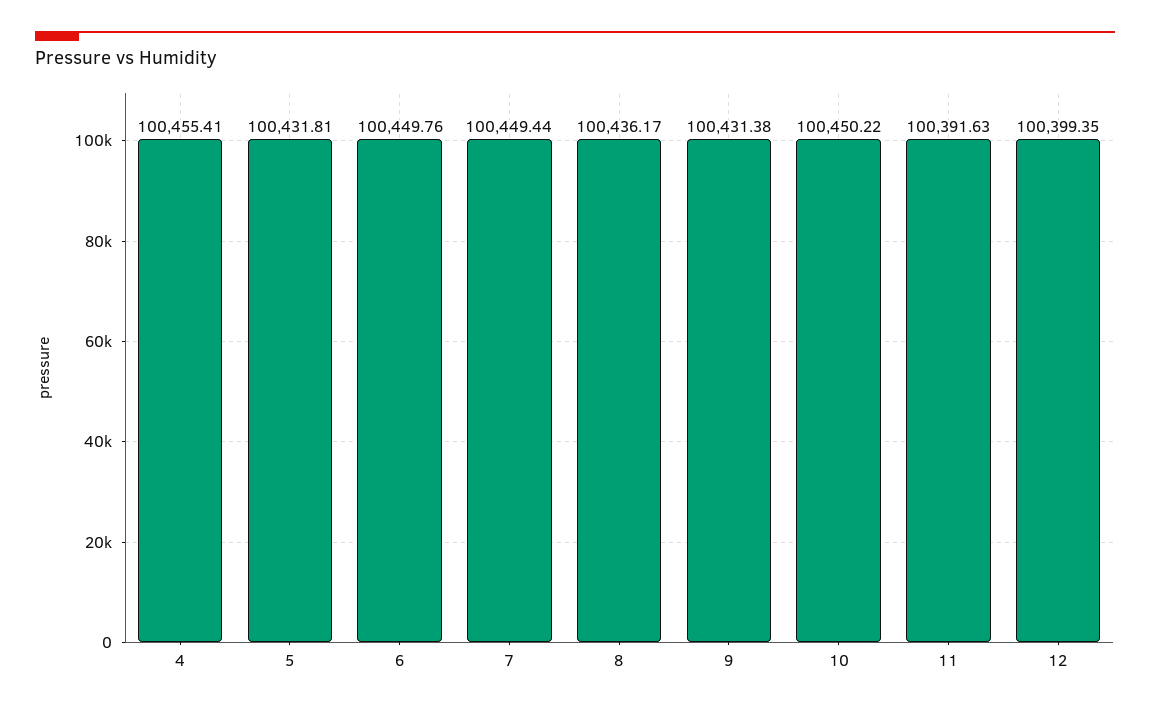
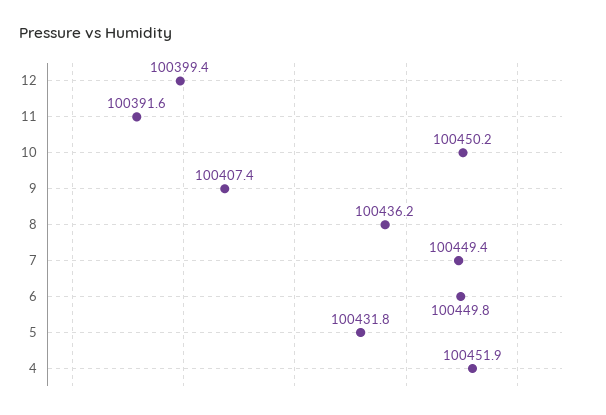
  {
-   "4": 100455.41,
+   "4": 100451.9,
    "5": 100431.81,
    "6": 100449.76,
    "7": 100449.44,
    "8": 100436.17,
-   "9": 100431.38,
+   "9": 100407.4,
    "10": 100450.22,
    "11": 100391.63,
    "12": 100399.35
  }

